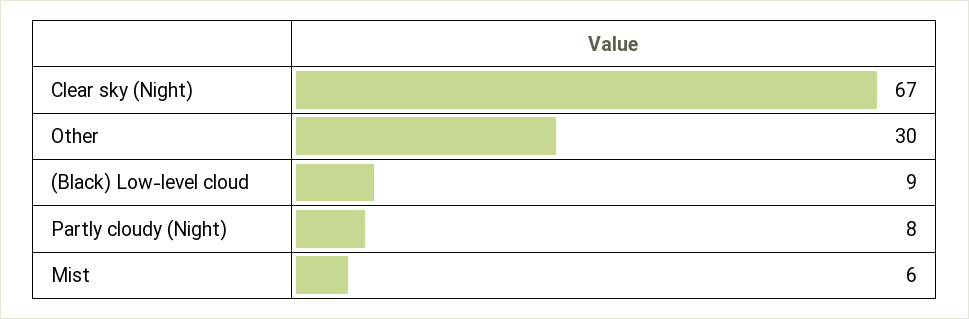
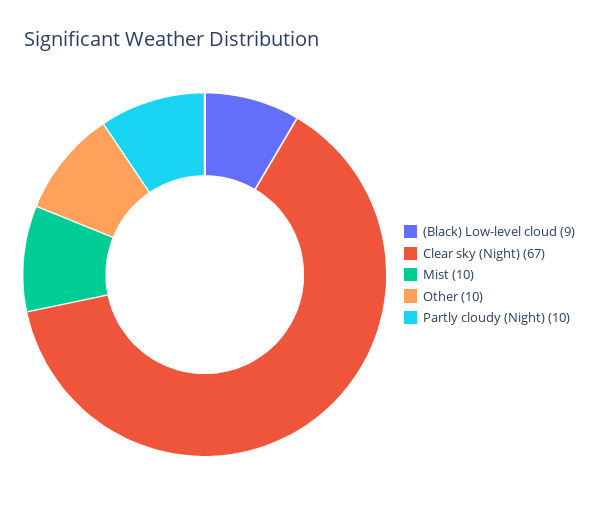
  {
    "Clear sky (Night)": 67,
-   "Other": 30,
+   "Other": 10,
    "(Black) Low-level cloud": 9,
-   "Partly cloudy (Night)": 8,
+   "Partly cloudy (Night)": 10,
-   "Mist": 6
+   "Mist": 10
  }

